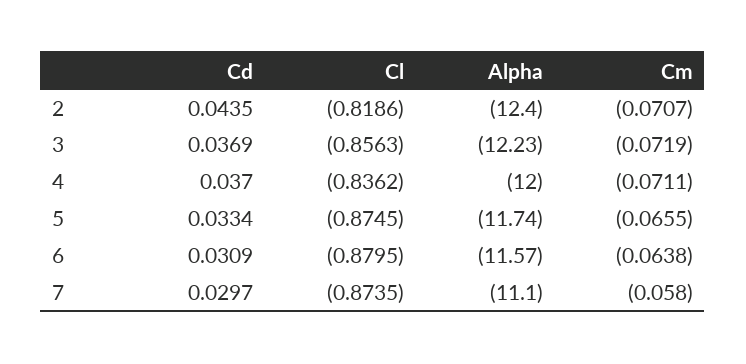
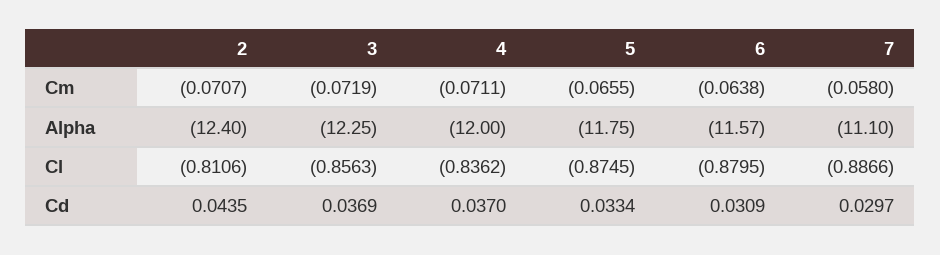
  {
    "Cd": {
      "2": 0.0435,
      "3": 0.0369,
      "4": 0.037,
      "5": 0.0334,
      "6": 0.0309,
      "7": 0.0297
    },
    "Cl": {
-     "2": -0.8186,
+     "2": -0.8106,
      "3": -0.8563,
      "4": -0.8362,
      "5": -0.8745,
      "6": -0.8795,
-     "7": -0.8735
+     "7": -0.8866
    },
    "Alpha": {
      "2": -12.4,
-     "3": -12.23,
+     "3": -12.25,
      "4": -12,
-     "5": -11.74,
+     "5": -11.75,
      "6": -11.57,
      "7": -11.1
    },
    "Cm": {
      "2": -0.0707,
      "3": -0.0719,
      "4": -0.0711,
      "5": -0.0655,
      "6": -0.0638,
      "7": -0.058
    }
  }

